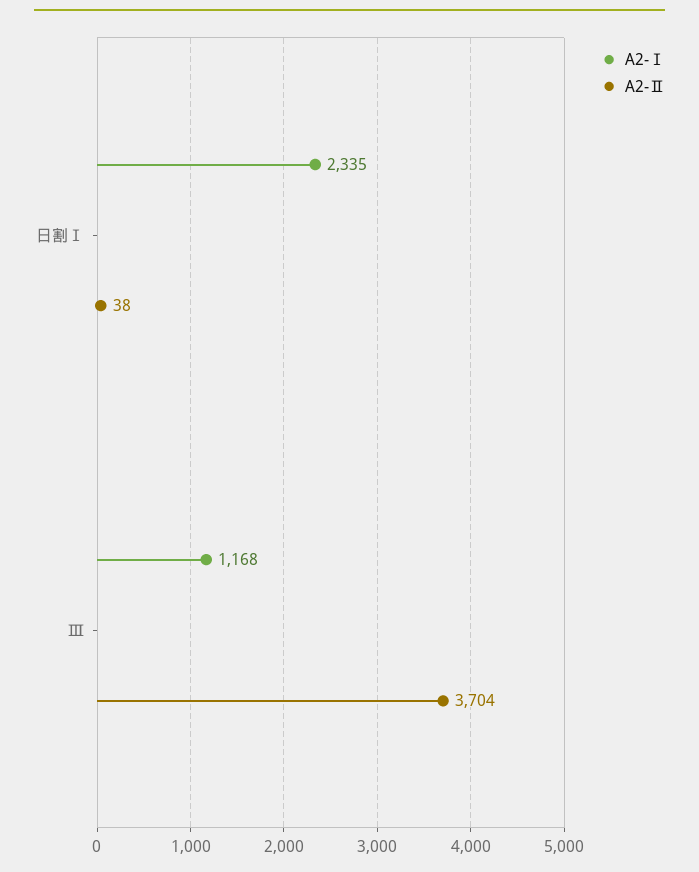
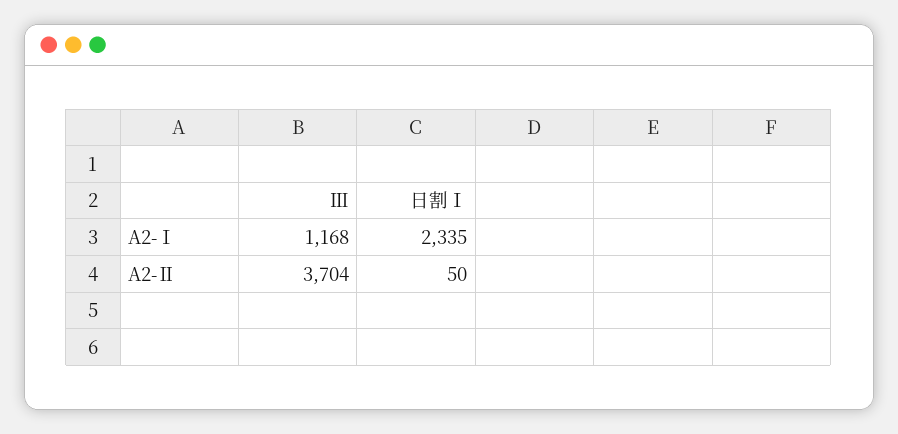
  {
    "A2-Ⅰ": {
      "日割Ⅰ": 2335,
      "Ⅲ": 1168
    },
    "A2-Ⅱ": {
-     "日割Ⅰ": 38,
+     "日割Ⅰ": 50,
      "Ⅲ": 3704
    }
  }

